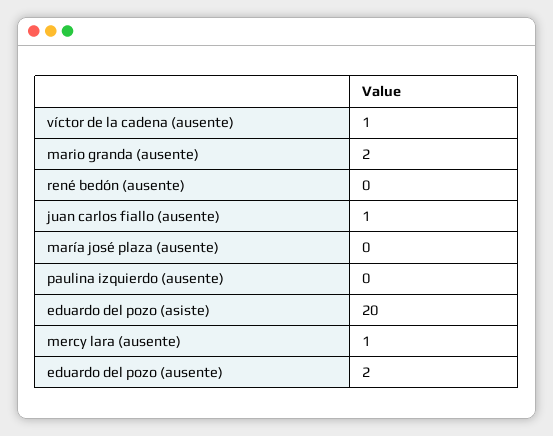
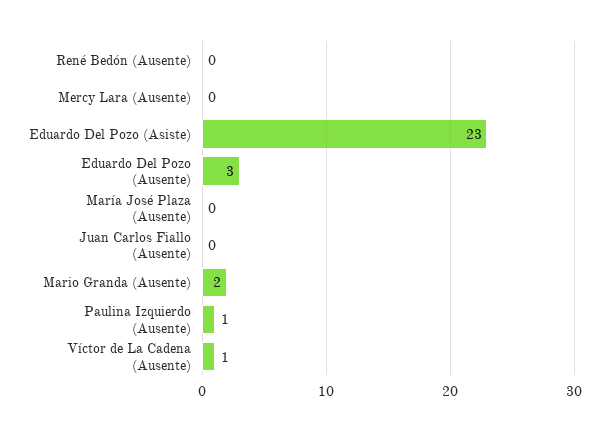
  {
    "víctor de la cadena (ausente)": 1,
    "mario granda (ausente)": 2,
    "rené bedón (ausente)": 0,
-   "juan carlos fiallo (ausente)": 1,
+   "juan carlos fiallo (ausente)": 0,
    "maría josé plaza (ausente)": 0,
-   "paulina izquierdo (ausente)": 0,
+   "paulina izquierdo (ausente)": 1,
-   "eduardo del pozo (asiste)": 20,
+   "eduardo del pozo (asiste)": 23,
-   "mercy lara (ausente)": 1,
+   "mercy lara (ausente)": 0,
-   "eduardo del pozo (ausente)": 2
+   "eduardo del pozo (ausente)": 3
  }

